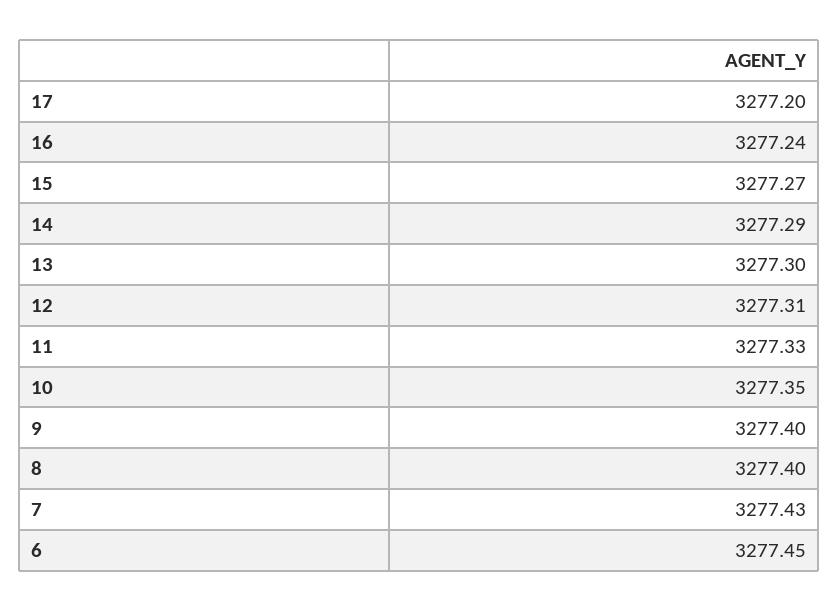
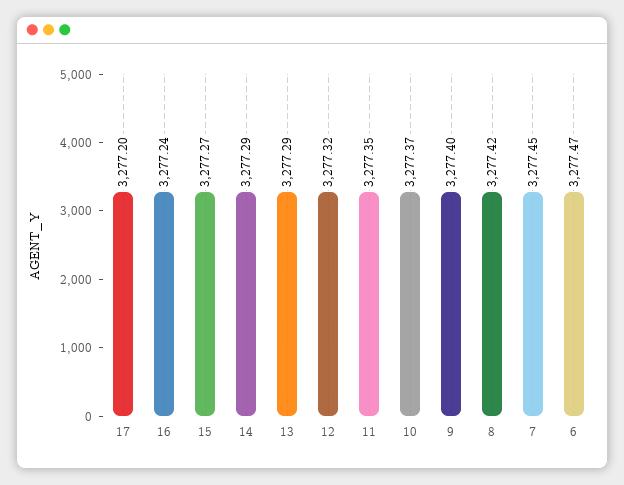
  {
    "17": 3277.2,
    "16": 3277.24,
    "15": 3277.27,
    "14": 3277.29,
-   "13": 3277.3,
+   "13": 3277.29,
-   "12": 3277.31,
+   "12": 3277.32,
-   "11": 3277.33,
+   "11": 3277.35,
-   "10": 3277.35,
+   "10": 3277.37,
    "9": 3277.4,
-   "8": 3277.4,
+   "8": 3277.42,
-   "7": 3277.43,
+   "7": 3277.45,
-   "6": 3277.45
+   "6": 3277.47
  }

